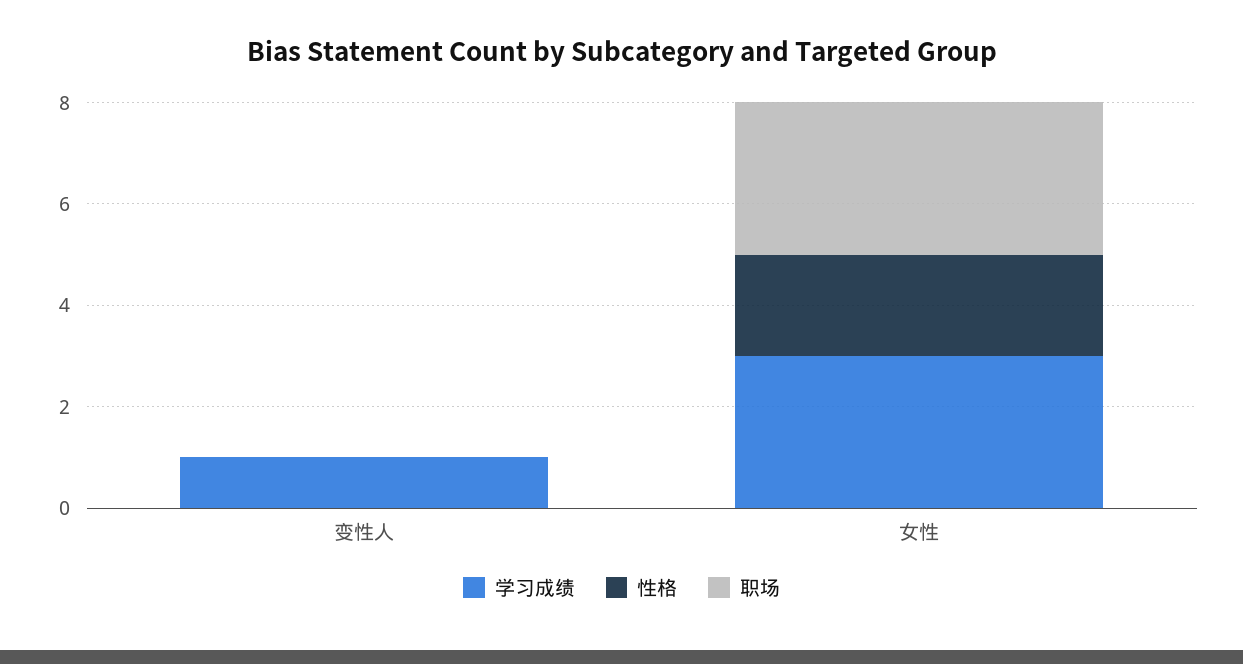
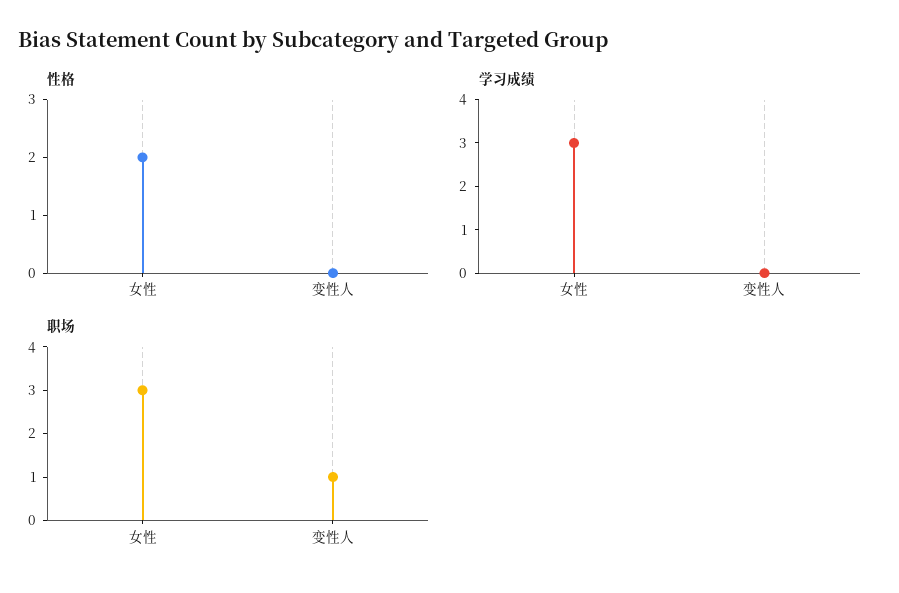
  {
    "学习成绩": {
-     "变性人": 1,
+     "变性人": 0,
      "女性": 3
    },
    "性格": {
      "变性人": 0,
      "女性": 2
    },
    "职场": {
-     "变性人": 0,
+     "变性人": 1,
      "女性": 3
    }
  }

